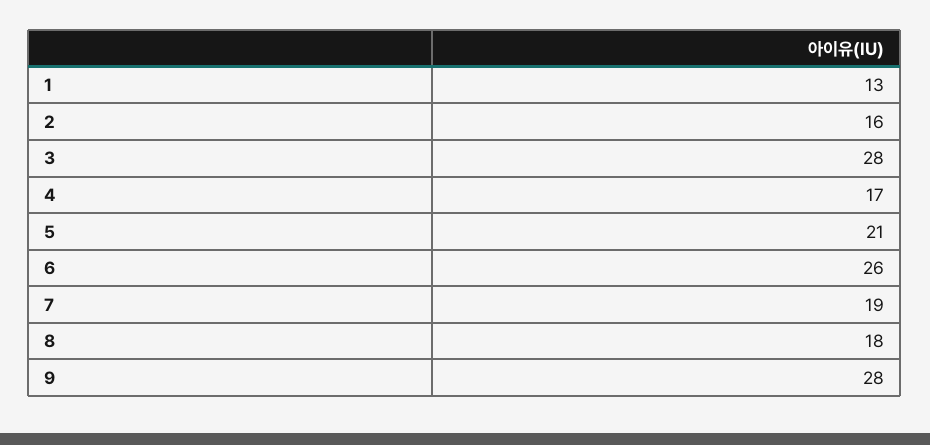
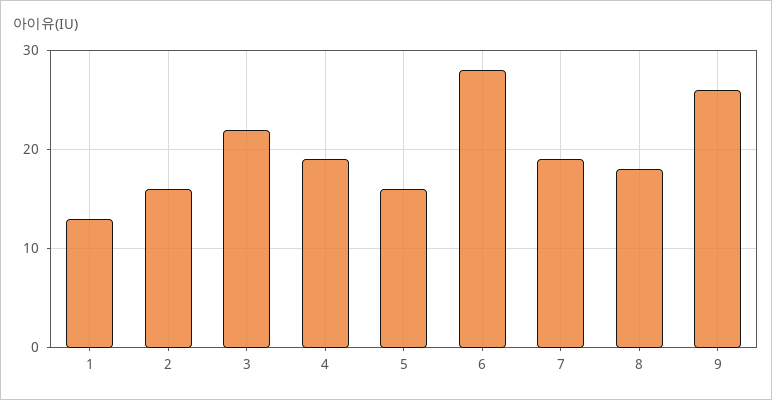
  {
    "1": 13,
    "2": 16,
-   "3": 28,
+   "3": 22,
-   "4": 17,
+   "4": 19,
-   "5": 21,
+   "5": 16,
-   "6": 26,
+   "6": 28,
    "7": 19,
    "8": 18,
-   "9": 28
+   "9": 26
  }

